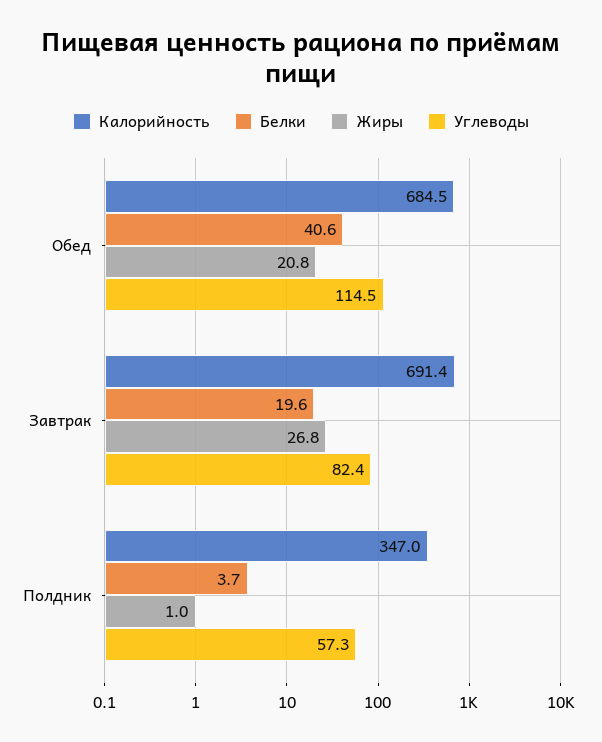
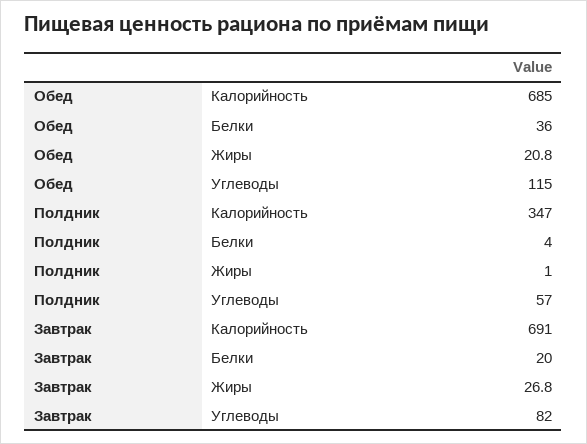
  {
    "Калорийность": {
      "Обед": 684.5,
      "Завтрак": 691.4,
      "Полдник": 347
    },
    "Белки": {
-     "Обед": 40.6,
+     "Обед": 36,
      "Завтрак": 19.6,
      "Полдник": 3.7
    },
    "Жиры": {
      "Обед": 20.8,
      "Завтрак": 26.8,
      "Полдник": 1
    },
    "Углеводы": {
      "Обед": 114.5,
      "Завтрак": 82.4,
      "Полдник": 57.3
    }
  }

